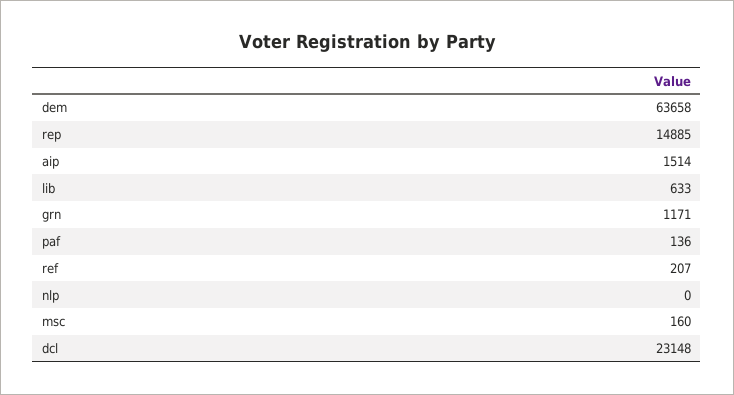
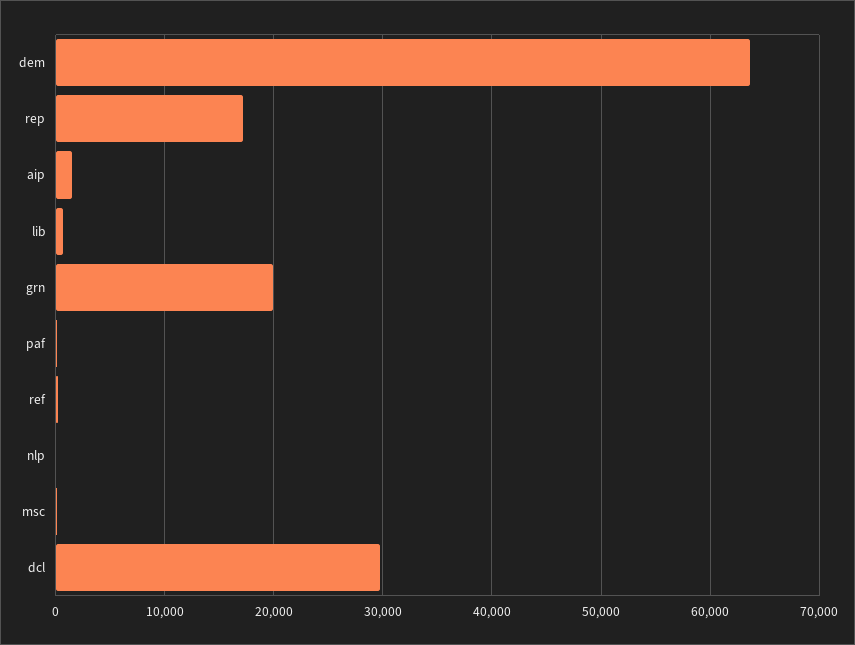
  {
    "dem": 63658,
-   "rep": 14885,
+   "rep": 17000,
    "aip": 1514,
    "lib": 633,
-   "grn": 1171,
+   "grn": 20000,
    "paf": 136,
    "ref": 207,
    "nlp": 0,
    "msc": 160,
-   "dcl": 23148
+   "dcl": 30000
  }

